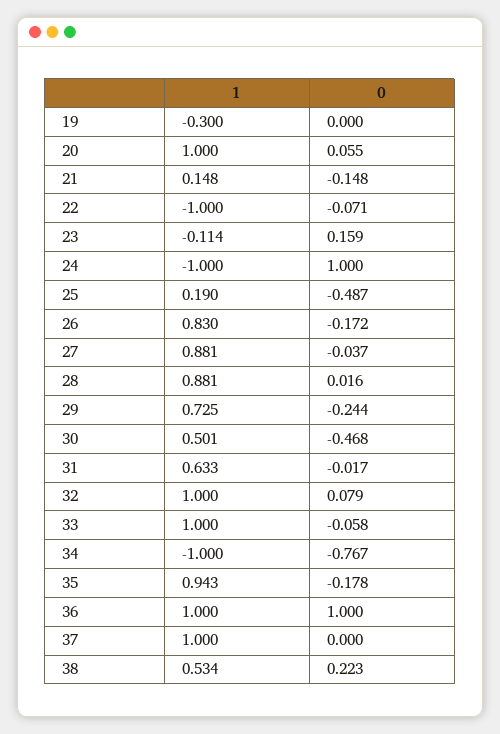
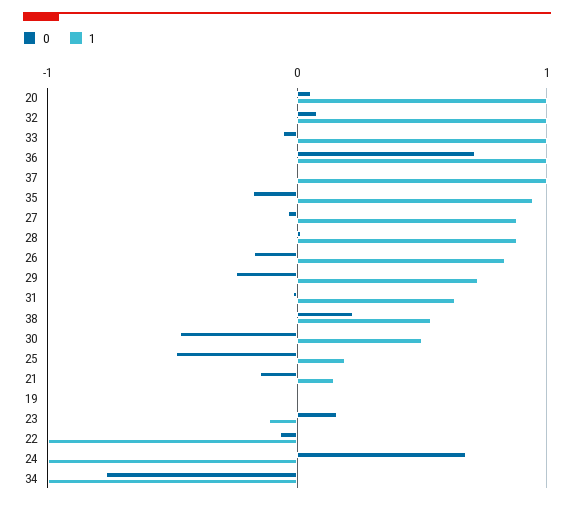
  {
    "1": {
-     "19": -0.3,
+     "19": 0,
      "20": 1,
      "21": 0.148,
      "22": -1,
      "23": -0.114,
      "24": -1,
      "25": 0.19,
      "26": 0.83,
      "27": 0.881,
      "28": 0.881,
      "29": 0.725,
      "30": 0.501,
      "31": 0.633,
      "32": 1,
      "33": 1,
      "34": -1,
      "35": 0.943,
      "36": 1,
      "37": 1,
      "38": 0.534
    },
    "0": {
      "19": 0,
      "20": 0.055,
      "21": -0.148,
      "22": -0.071,
      "23": 0.159,
-     "24": 1,
+     "24": 0.7,
      "25": -0.487,
      "26": -0.172,
      "27": -0.037,
      "28": 0.016,
      "29": -0.244,
      "30": -0.468,
      "31": -0.017,
      "32": 0.079,
      "33": -0.058,
      "34": -0.767,
      "35": -0.178,
-     "36": 1,
+     "36": 0.7,
      "37": 0,
      "38": 0.223
    }
  }

